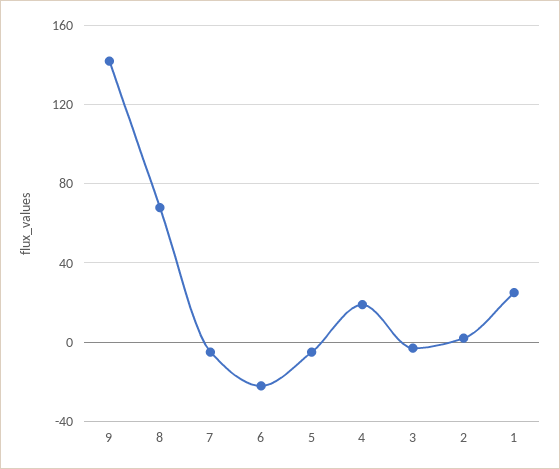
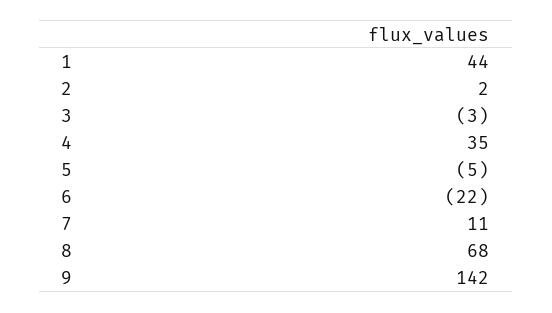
  {
    "9": 142,
    "8": 68,
-   "7": -5,
+   "7": 11,
    "6": -22,
    "5": -5,
-   "4": 20,
+   "4": 35,
    "3": -3,
    "2": 2,
-   "1": 25
+   "1": 44
  }

